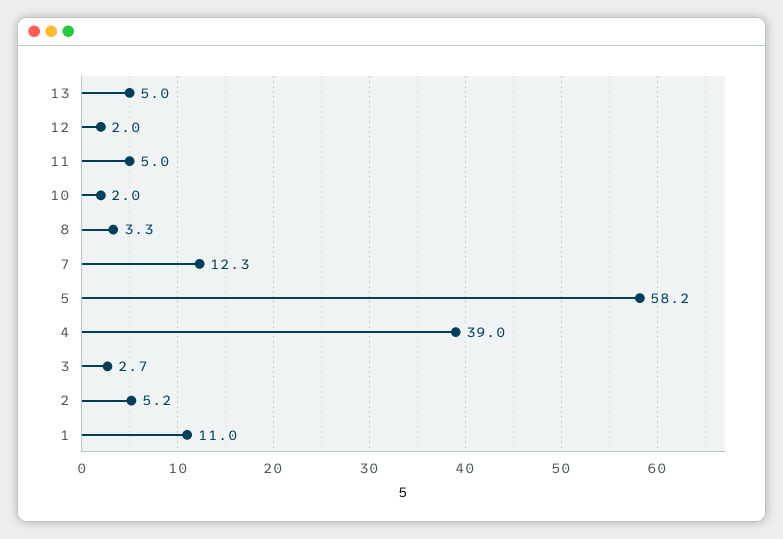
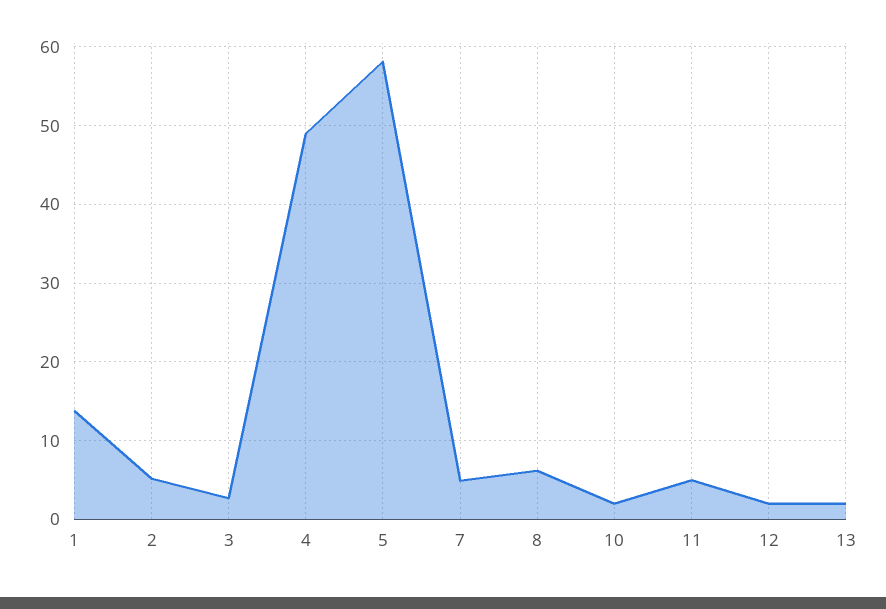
  {
-   "13": 5,
+   "13": 2,
    "12": 2,
    "11": 5,
    "10": 2,
-   "8": 3.3,
+   "8": 6,
-   "7": 12.3,
+   "7": 5,
    "5": 58.2,
-   "4": 39,
+   "4": 49,
    "3": 2.7,
    "2": 5.2,
-   "1": 11
+   "1": 14
  }

